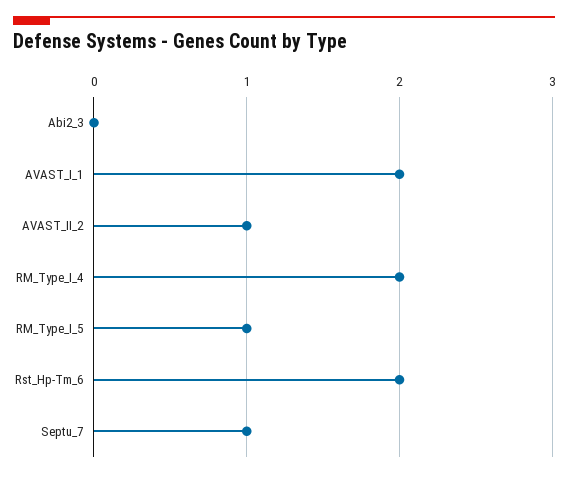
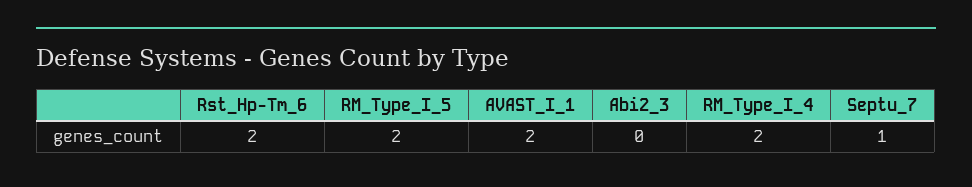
  {
    "Abi2_3": 0,
    "AVAST_I_1": 2,
-   "AVAST_II_2": 1,
    "RM_Type_I_4": 2,
-   "RM_Type_I_5": 1,
+   "RM_Type_I_5": 2,
    "Rst_Hp-Tm_6": 2,
    "Septu_7": 1
  }

